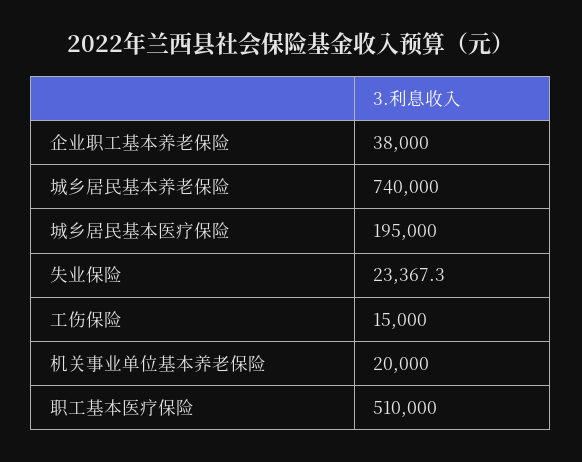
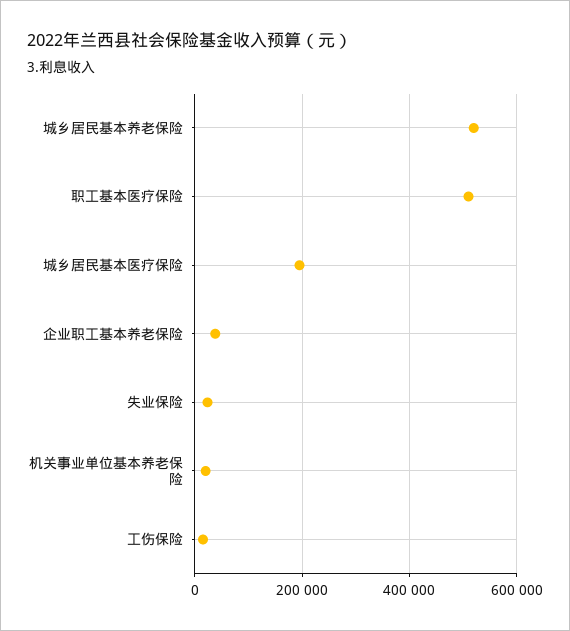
  {
    "企业职工基本养老保险": 38000,
-   "城乡居民基本养老保险": 740000,
+   "城乡居民基本养老保险": 520000,
    "城乡居民基本医疗保险": 195000,
    "失业保险": 23367.3,
    "工伤保险": 15000,
    "机关事业单位基本养老保险": 20000,
    "职工基本医疗保险": 510000
  }

